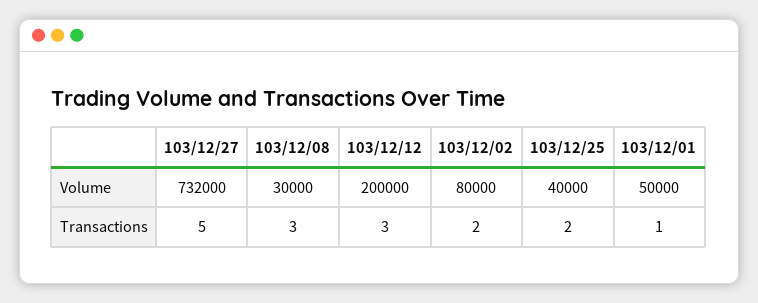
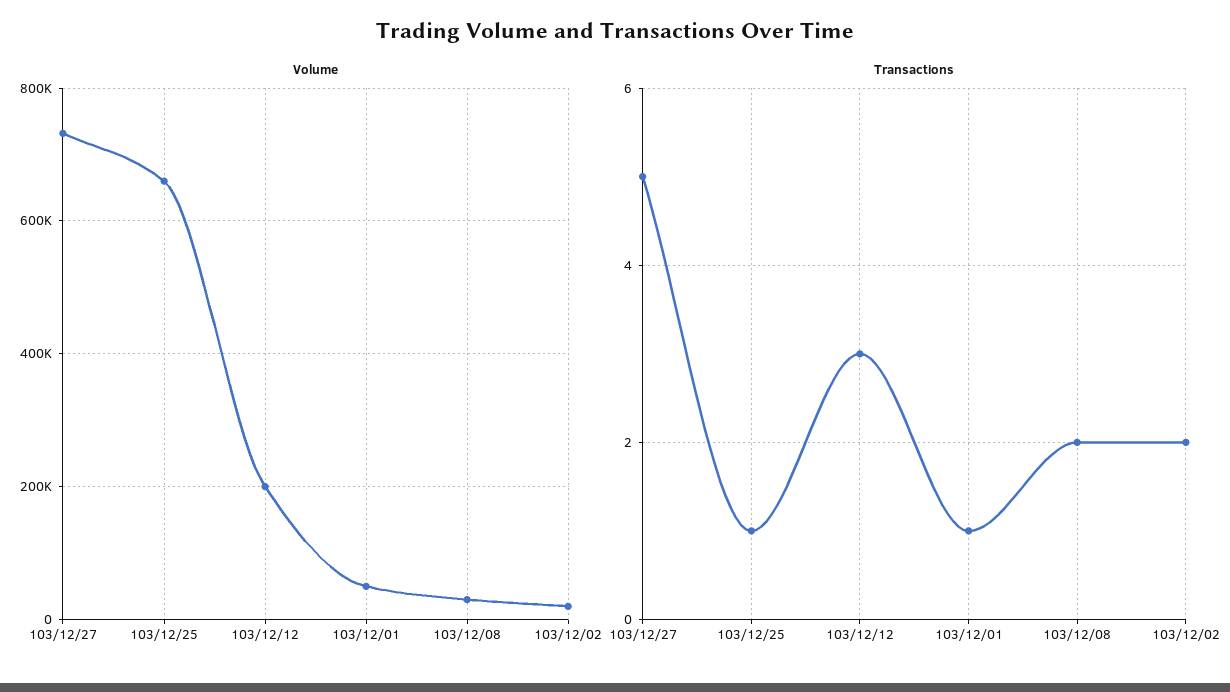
  {
    "Volume": {
      "103/12/27": 732000,
      "103/12/08": 30000,
      "103/12/12": 200000,
-     "103/12/02": 80000,
+     "103/12/02": 20000,
-     "103/12/25": 40000,
+     "103/12/25": 660000,
      "103/12/01": 50000
    },
    "Transactions": {
      "103/12/27": 5,
-     "103/12/08": 3,
+     "103/12/08": 2,
      "103/12/12": 3,
      "103/12/02": 2,
-     "103/12/25": 2,
+     "103/12/25": 1,
      "103/12/01": 1
    }
  }

